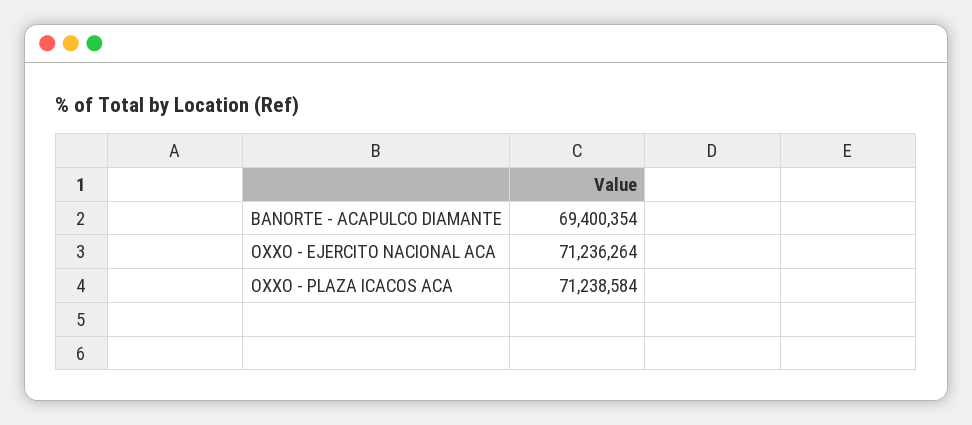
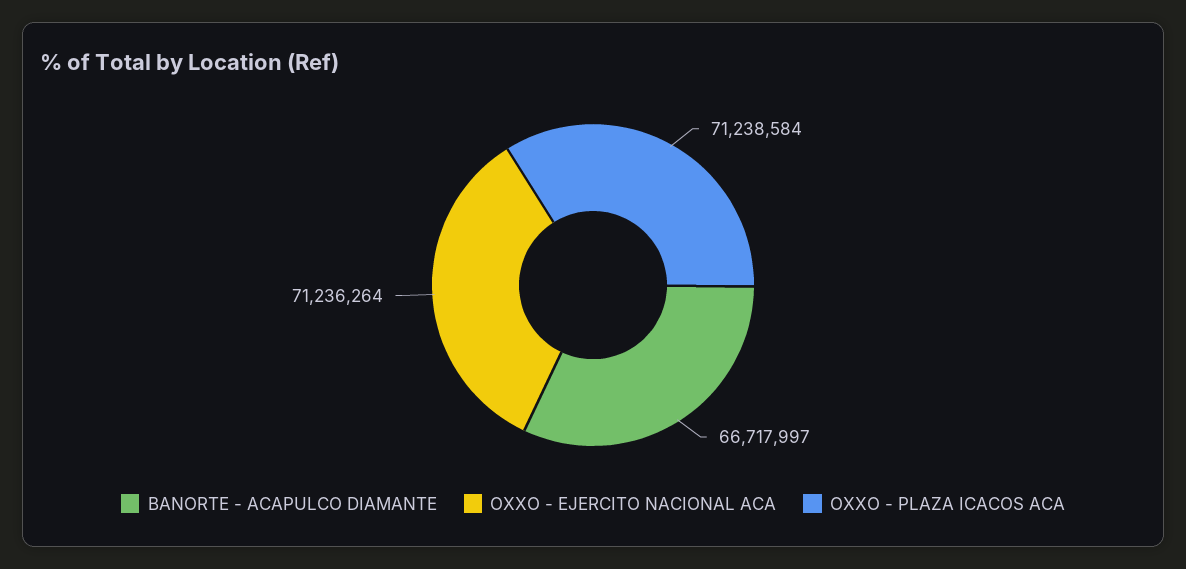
  {
-   "BANORTE - ACAPULCO DIAMANTE": 69400354,
+   "BANORTE - ACAPULCO DIAMANTE": 66717997,
    "OXXO - EJERCITO NACIONAL ACA": 71236264,
    "OXXO - PLAZA ICACOS ACA": 71238584
  }

